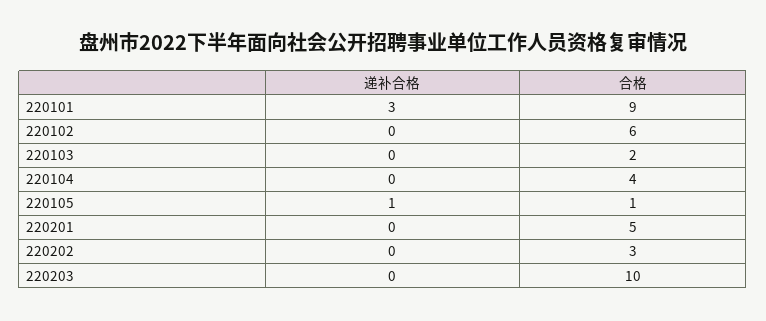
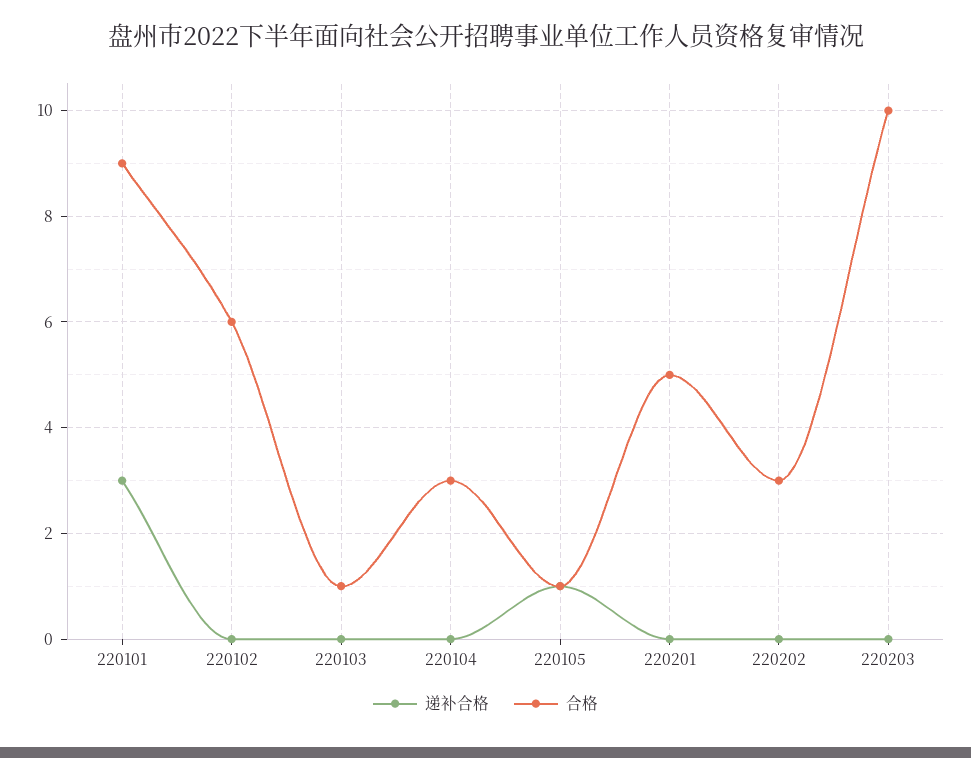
  {
    "递补合格": {
      "220101": 3,
      "220102": 0,
      "220103": 0,
      "220104": 0,
      "220105": 1,
      "220201": 0,
      "220202": 0,
      "220203": 0
    },
    "合格": {
      "220101": 9,
      "220102": 6,
-     "220103": 2,
+     "220103": 1,
-     "220104": 4,
+     "220104": 3,
      "220105": 1,
      "220201": 5,
      "220202": 3,
      "220203": 10
    }
  }

